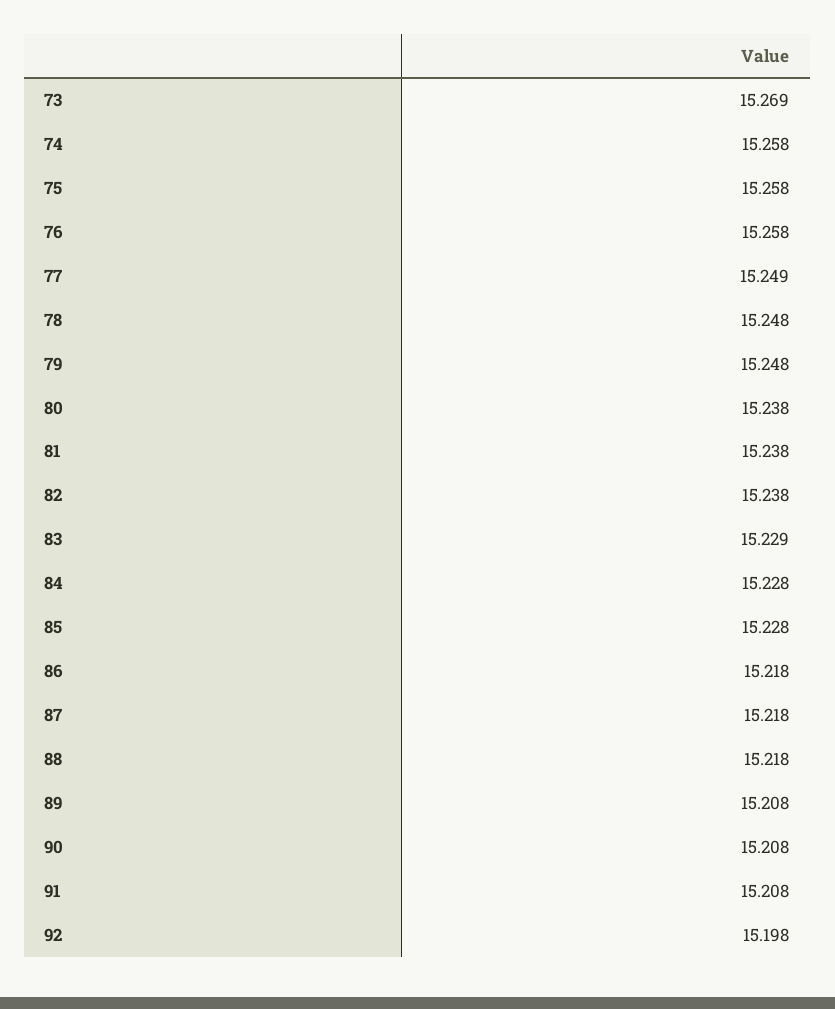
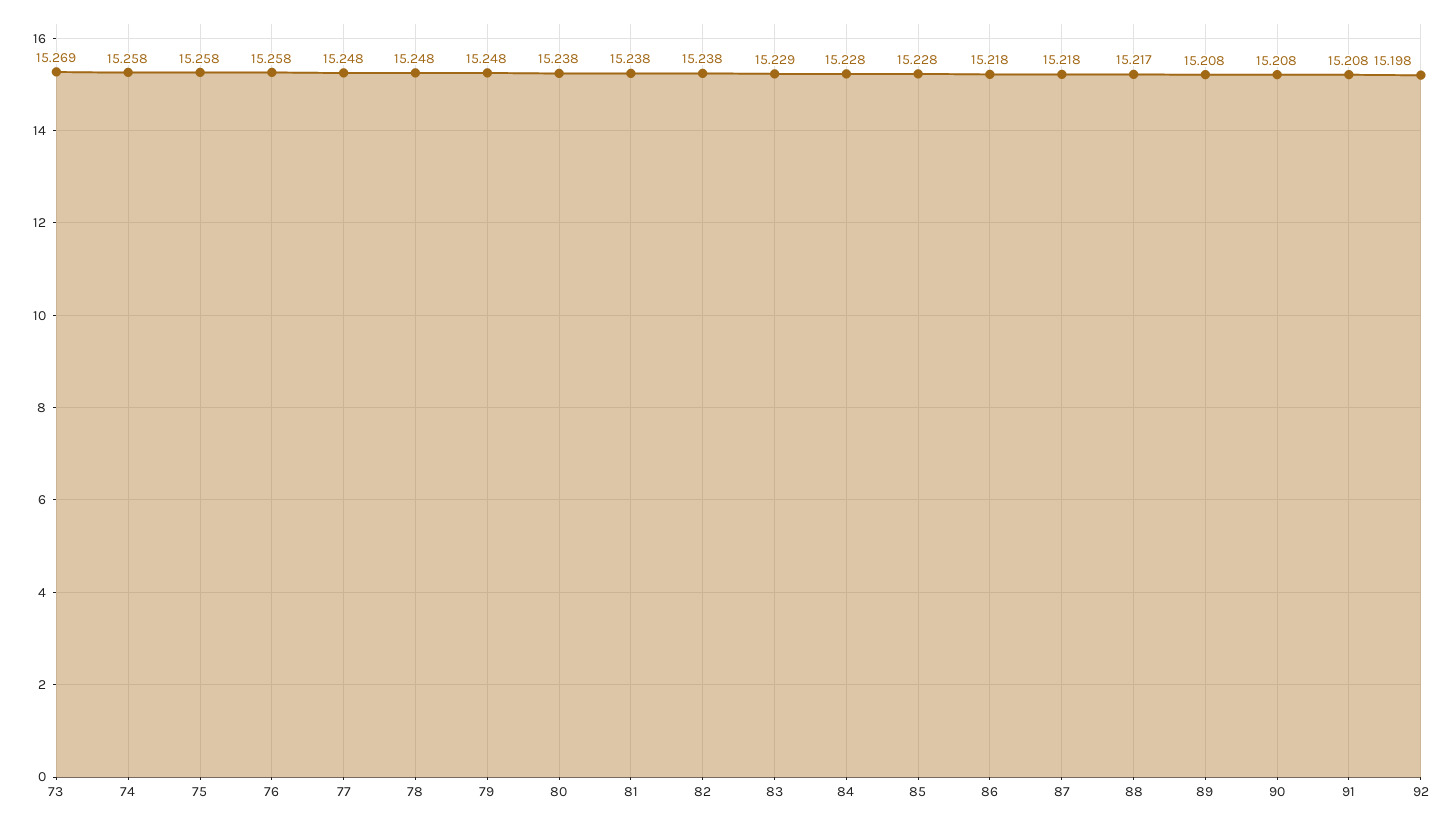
  {
    "73": 15.269,
    "74": 15.258,
    "75": 15.258,
    "76": 15.258,
-   "77": 15.249,
+   "77": 15.248,
    "78": 15.248,
    "79": 15.248,
    "80": 15.238,
    "81": 15.238,
    "82": 15.238,
    "83": 15.229,
    "84": 15.228,
    "85": 15.228,
    "86": 15.218,
    "87": 15.218,
-   "88": 15.218,
+   "88": 15.217,
    "89": 15.208,
    "90": 15.208,
    "91": 15.208,
    "92": 15.198
  }

